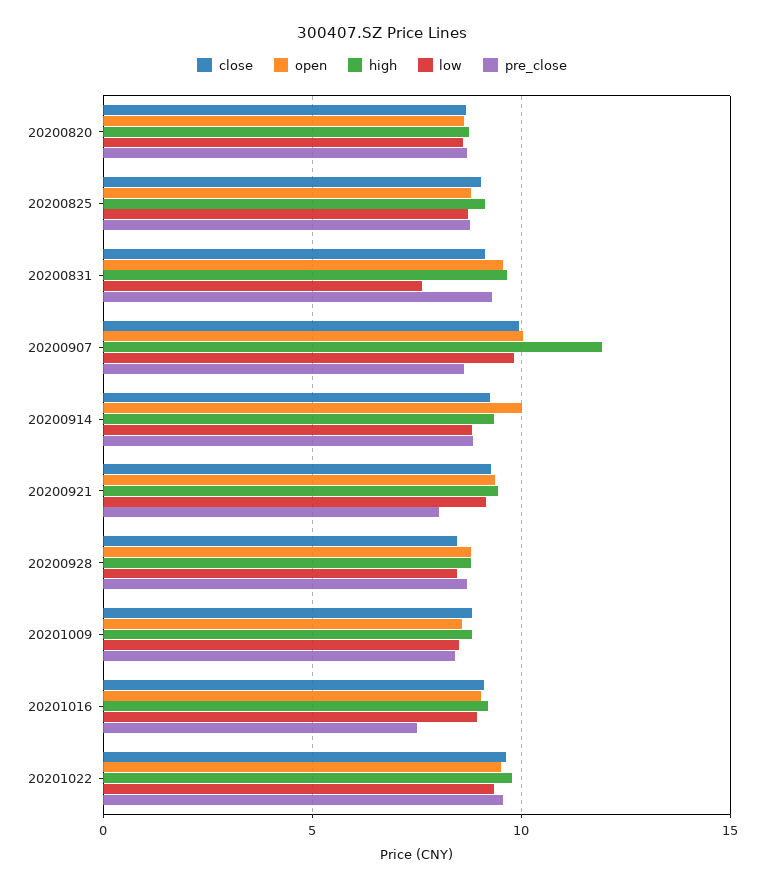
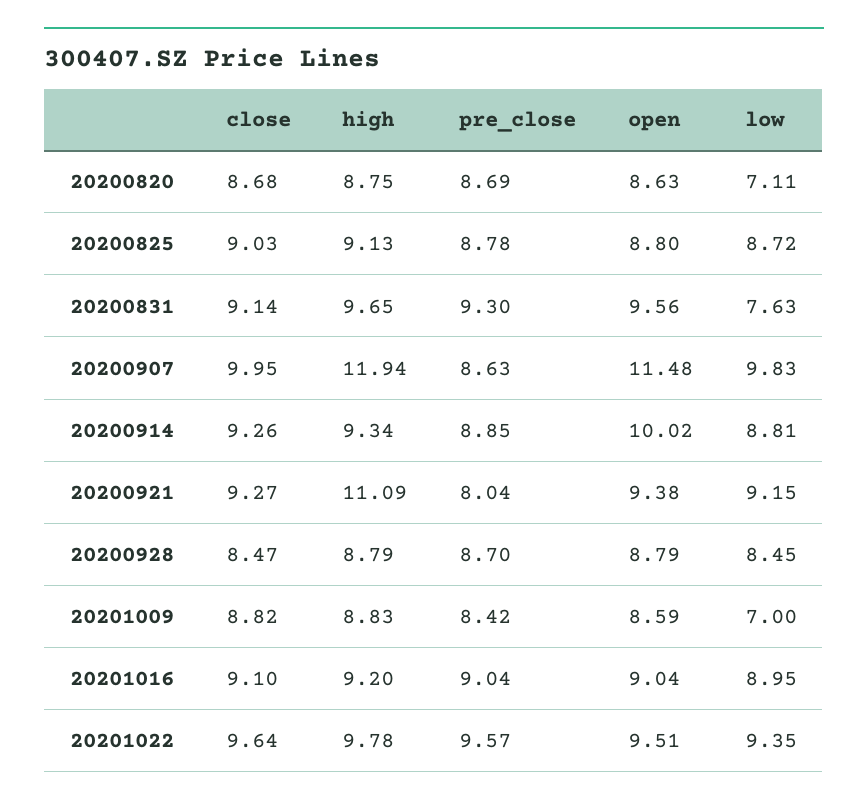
  {
    "close": {
      "20200820": 8.68,
      "20200825": 9.03,
      "20200831": 9.14,
      "20200907": 9.95,
      "20200914": 9.26,
      "20200921": 9.27,
      "20200928": 8.47,
      "20201009": 8.82,
      "20201016": 9.1,
      "20201022": 9.64
    },
    "open": {
      "20200820": 8.63,
      "20200825": 8.8,
      "20200831": 9.56,
-     "20200907": 10,
+     "20200907": 11.48,
      "20200914": 10.02,
      "20200921": 9.38,
      "20200928": 8.79,
      "20201009": 8.59,
      "20201016": 9.04,
      "20201022": 9.51
    },
    "high": {
      "20200820": 8.75,
      "20200825": 9.13,
      "20200831": 9.65,
      "20200907": 11.94,
      "20200914": 9.34,
-     "20200921": 9.5,
+     "20200921": 11.09,
      "20200928": 8.79,
      "20201009": 8.83,
      "20201016": 9.2,
      "20201022": 9.78
    },
    "low": {
-     "20200820": 8.5,
+     "20200820": 7.11,
      "20200825": 8.72,
      "20200831": 7.63,
      "20200907": 9.83,
      "20200914": 8.81,
      "20200921": 9.15,
      "20200928": 8.45,
-     "20201009": 8.5,
+     "20201009": 7,
      "20201016": 8.95,
      "20201022": 9.35
    },
    "pre_close": {
      "20200820": 8.69,
      "20200825": 8.78,
      "20200831": 9.3,
      "20200907": 8.63,
      "20200914": 8.85,
      "20200921": 8.04,
      "20200928": 8.7,
      "20201009": 8.42,
-     "20201016": 7.5,
+     "20201016": 9.04,
      "20201022": 9.57
    }
  }

